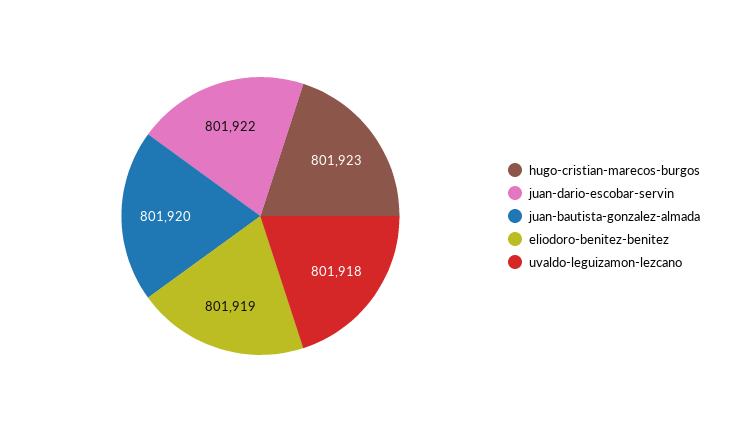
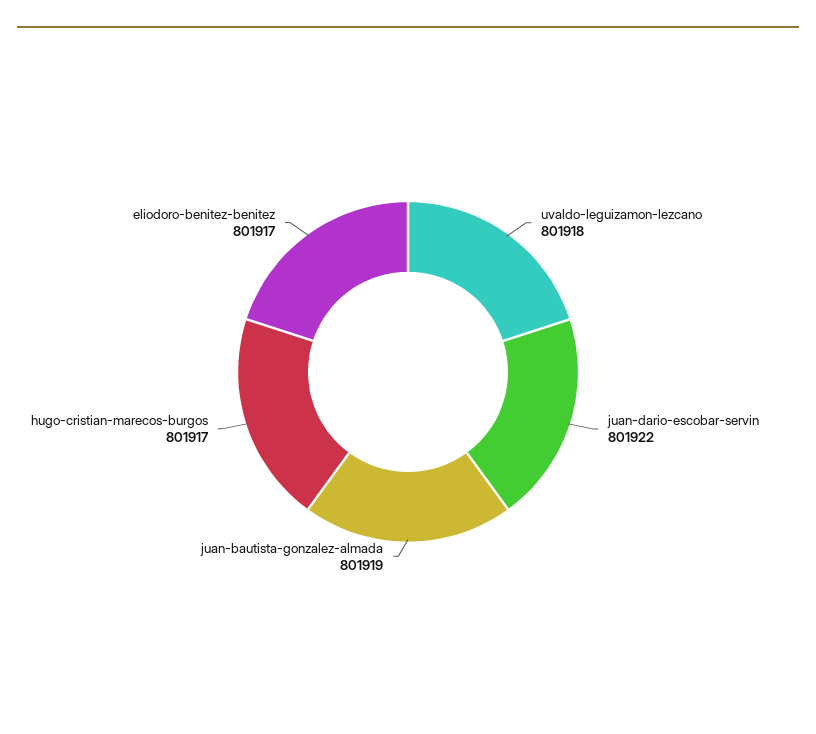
  {
-   "hugo-cristian-marecos-burgos": 801923,
+   "hugo-cristian-marecos-burgos": 801917,
    "juan-dario-escobar-servin": 801922,
-   "juan-bautista-gonzalez-almada": 801920,
+   "juan-bautista-gonzalez-almada": 801919,
-   "eliodoro-benitez-benitez": 801919,
+   "eliodoro-benitez-benitez": 801917,
    "uvaldo-leguizamon-lezcano": 801918
  }

